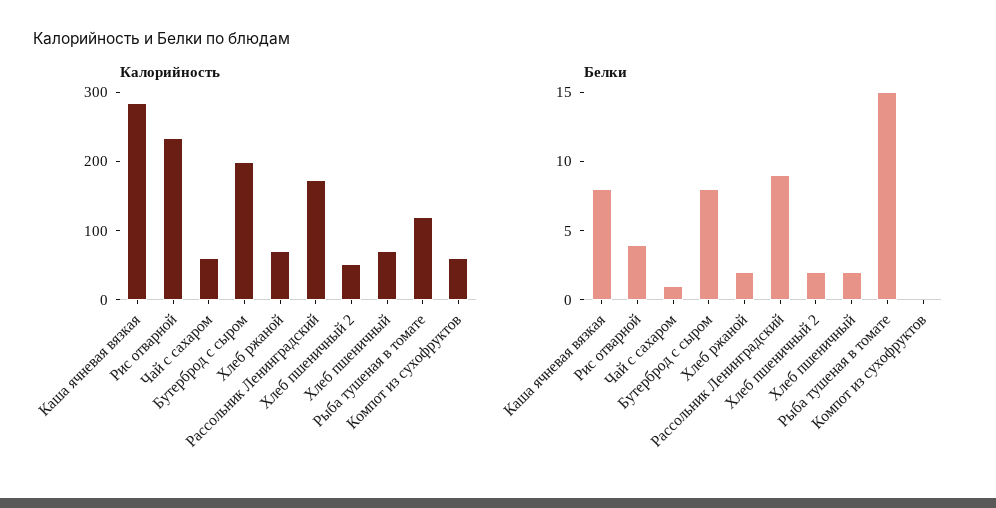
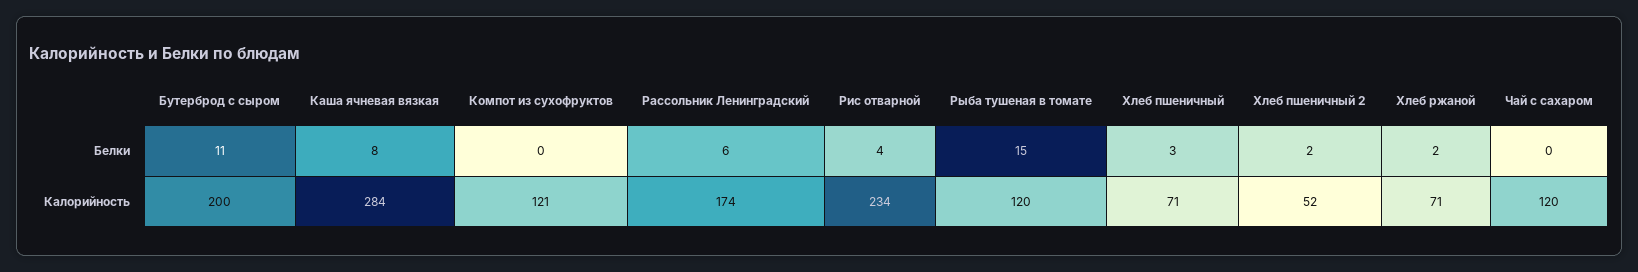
  {
    "Калорийность": {
      "Каша ячневая вязкая": 284,
      "Рис отварной": 234,
-     "Чай с сахаром": 60,
+     "Чай с сахаром": 120,
      "Бутерброд с сыром": 200,
      "Хлеб ржаной": 71,
      "Рассольник Ленинградский": 174,
      "Хлеб пшеничный 2": 52,
      "Хлеб пшеничный": 71,
      "Рыба тушеная в томате": 120,
-     "Компот из сухофруктов": 60
+     "Компот из сухофруктов": 121
    },
    "Белки": {
      "Каша ячневая вязкая": 8,
      "Рис отварной": 4,
-     "Чай с сахаром": 1,
+     "Чай с сахаром": 0,
-     "Бутерброд с сыром": 8,
+     "Бутерброд с сыром": 11,
      "Хлеб ржаной": 2,
-     "Рассольник Ленинградский": 9,
+     "Рассольник Ленинградский": 6,
      "Хлеб пшеничный 2": 2,
-     "Хлеб пшеничный": 2,
+     "Хлеб пшеничный": 3,
      "Рыба тушеная в томате": 15,
      "Компот из сухофруктов": 0
    }
  }

